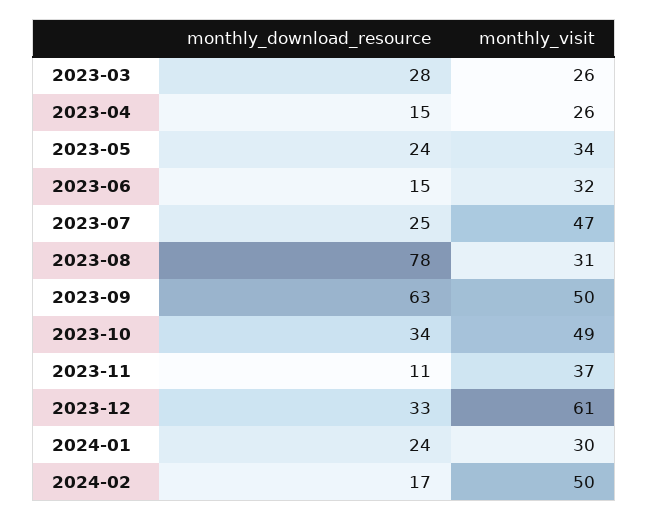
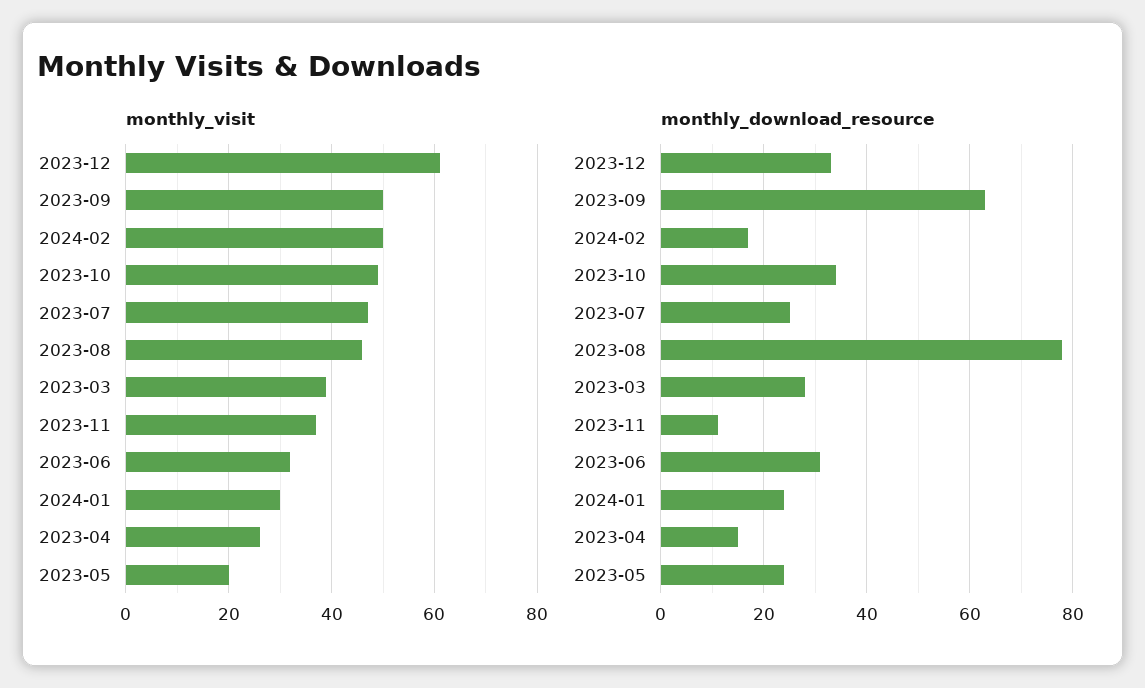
  {
    "monthly_download_resource": {
      "2023-03": 28,
      "2023-04": 15,
      "2023-05": 24,
-     "2023-06": 15,
+     "2023-06": 30,
      "2023-07": 25,
      "2023-08": 78,
      "2023-09": 63,
      "2023-10": 34,
      "2023-11": 11,
      "2023-12": 33,
      "2024-01": 24,
      "2024-02": 17
    },
    "monthly_visit": {
-     "2023-03": 26,
+     "2023-03": 40,
      "2023-04": 26,
-     "2023-05": 34,
+     "2023-05": 20,
      "2023-06": 32,
      "2023-07": 47,
-     "2023-08": 31,
+     "2023-08": 45,
      "2023-09": 50,
      "2023-10": 49,
      "2023-11": 37,
      "2023-12": 61,
      "2024-01": 30,
      "2024-02": 50
    }
  }

